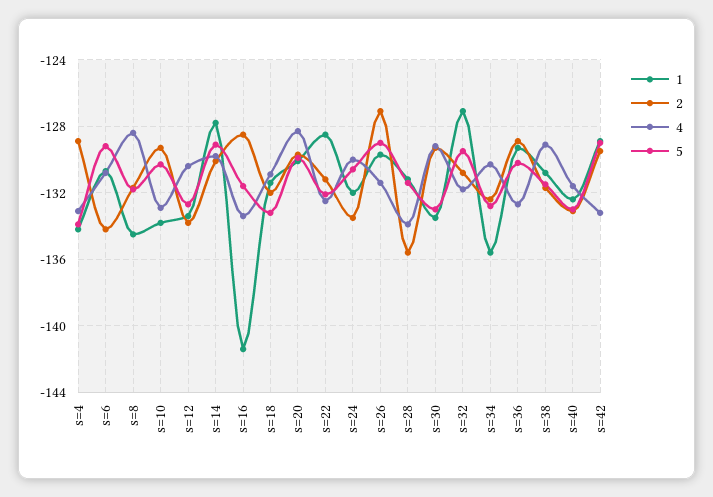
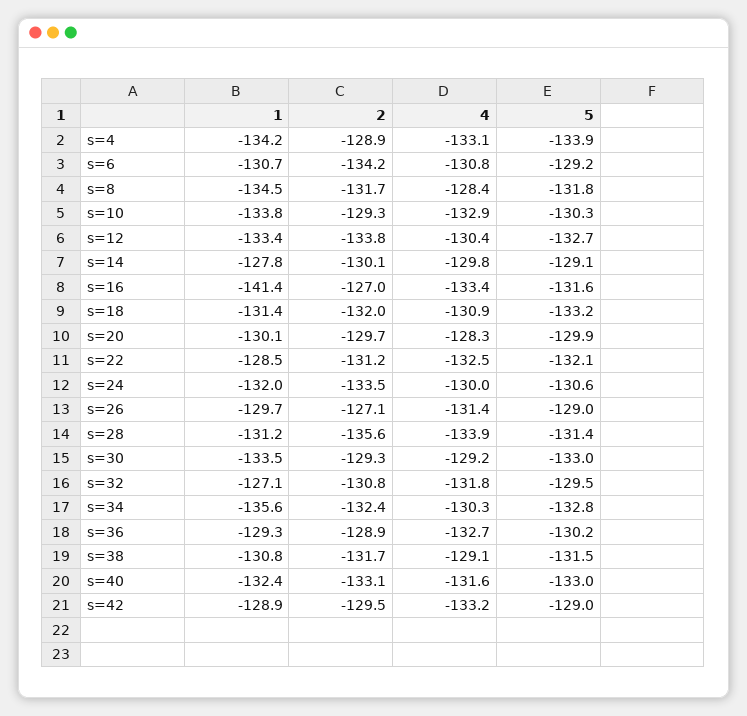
  {
    "1": {
      "s=4": -134.2,
      "s=6": -130.7,
      "s=8": -134.5,
      "s=10": -133.8,
      "s=12": -133.4,
      "s=14": -127.8,
      "s=16": -141.4,
      "s=18": -131.4,
      "s=20": -130.1,
      "s=22": -128.5,
      "s=24": -132,
      "s=26": -129.7,
      "s=28": -131.2,
      "s=30": -133.5,
      "s=32": -127.1,
      "s=34": -135.6,
      "s=36": -129.3,
      "s=38": -130.8,
      "s=40": -132.4,
      "s=42": -128.9
    },
    "2": {
      "s=4": -128.9,
      "s=6": -134.2,
      "s=8": -131.7,
      "s=10": -129.3,
      "s=12": -133.8,
      "s=14": -130.1,
-     "s=16": -128.5,
+     "s=16": -127,
      "s=18": -132,
      "s=20": -129.7,
      "s=22": -131.2,
      "s=24": -133.5,
      "s=26": -127.1,
      "s=28": -135.6,
      "s=30": -129.3,
      "s=32": -130.8,
      "s=34": -132.4,
      "s=36": -128.9,
      "s=38": -131.7,
      "s=40": -133.1,
      "s=42": -129.5
    },
    "4": {
      "s=4": -133.1,
      "s=6": -130.8,
      "s=8": -128.4,
      "s=10": -132.9,
      "s=12": -130.4,
      "s=14": -129.8,
      "s=16": -133.4,
      "s=18": -130.9,
      "s=20": -128.3,
      "s=22": -132.5,
      "s=24": -130,
      "s=26": -131.4,
      "s=28": -133.9,
      "s=30": -129.2,
      "s=32": -131.8,
      "s=34": -130.3,
      "s=36": -132.7,
      "s=38": -129.1,
      "s=40": -131.6,
      "s=42": -133.2
    },
    "5": {
      "s=4": -133.9,
      "s=6": -129.2,
      "s=8": -131.8,
      "s=10": -130.3,
      "s=12": -132.7,
      "s=14": -129.1,
      "s=16": -131.6,
      "s=18": -133.2,
      "s=20": -129.9,
      "s=22": -132.1,
      "s=24": -130.6,
      "s=26": -129,
      "s=28": -131.4,
      "s=30": -133,
      "s=32": -129.5,
      "s=34": -132.8,
      "s=36": -130.2,
      "s=38": -131.5,
      "s=40": -133,
      "s=42": -129
    }
  }

